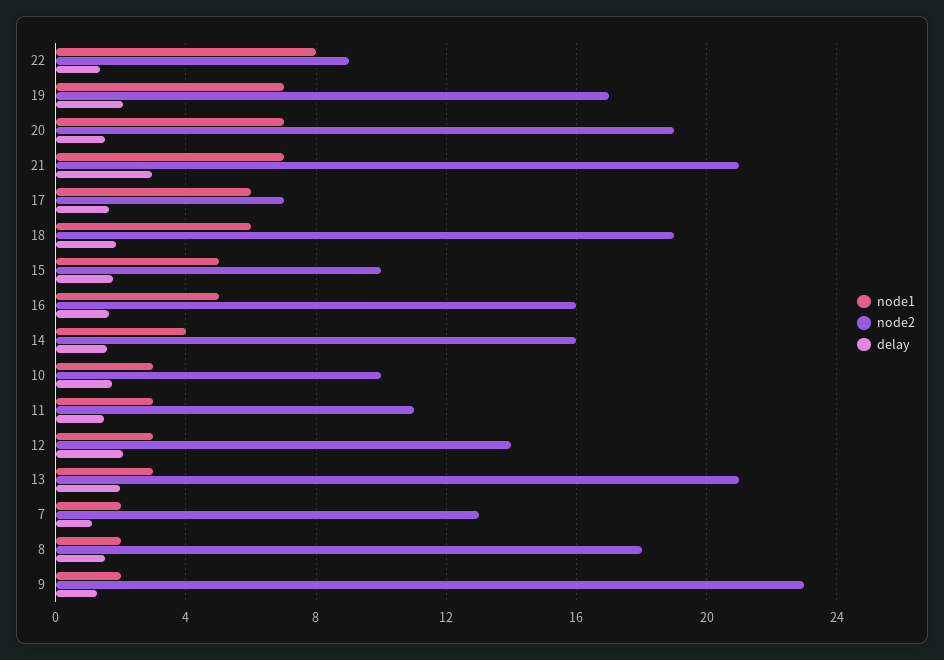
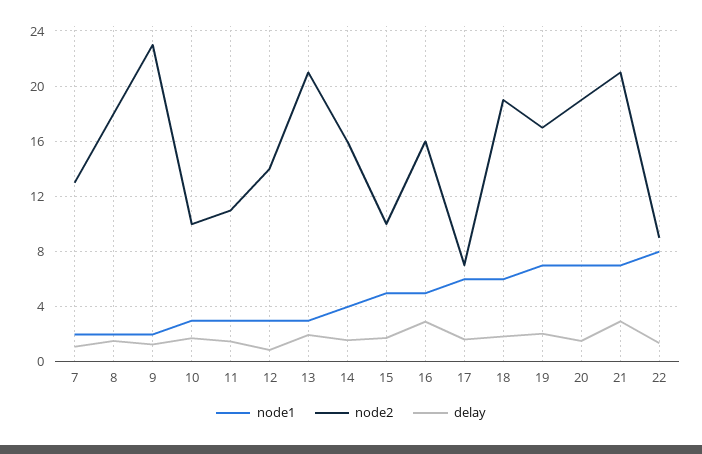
  {
    "node1": {
      "22": 8,
      "19": 7,
      "20": 7,
      "21": 7,
      "17": 6,
      "18": 6,
      "15": 5,
      "16": 5,
      "14": 4,
      "10": 3,
      "11": 3,
      "12": 3,
      "13": 3,
      "7": 2,
      "8": 2,
      "9": 2
    },
    "node2": {
      "22": 9,
      "19": 17,
      "20": 19,
      "21": 21,
      "17": 7,
      "18": 19,
      "15": 10,
      "16": 16,
      "14": 16,
      "10": 10,
      "11": 11,
      "12": 14,
      "13": 21,
      "7": 13,
      "8": 18,
      "9": 23
    },
    "delay": {
      "22": 1.5,
      "19": 2,
      "20": 1.5,
      "21": 3,
      "17": 1.5,
      "18": 2,
      "15": 2,
-     "16": 1.5,
+     "16": 3,
      "14": 1.5,
      "10": 1.5,
      "11": 1.5,
-     "12": 2,
+     "12": 1,
      "13": 2,
      "7": 1,
      "8": 1.5,
      "9": 1.5
    }
  }

